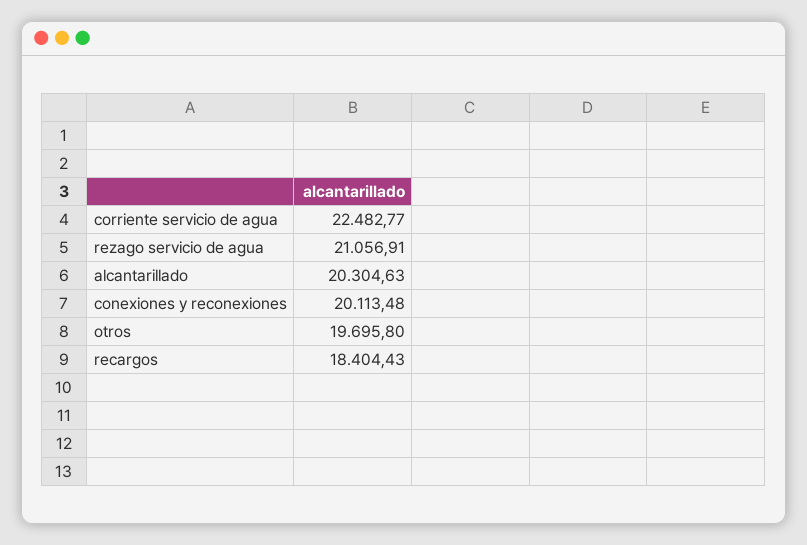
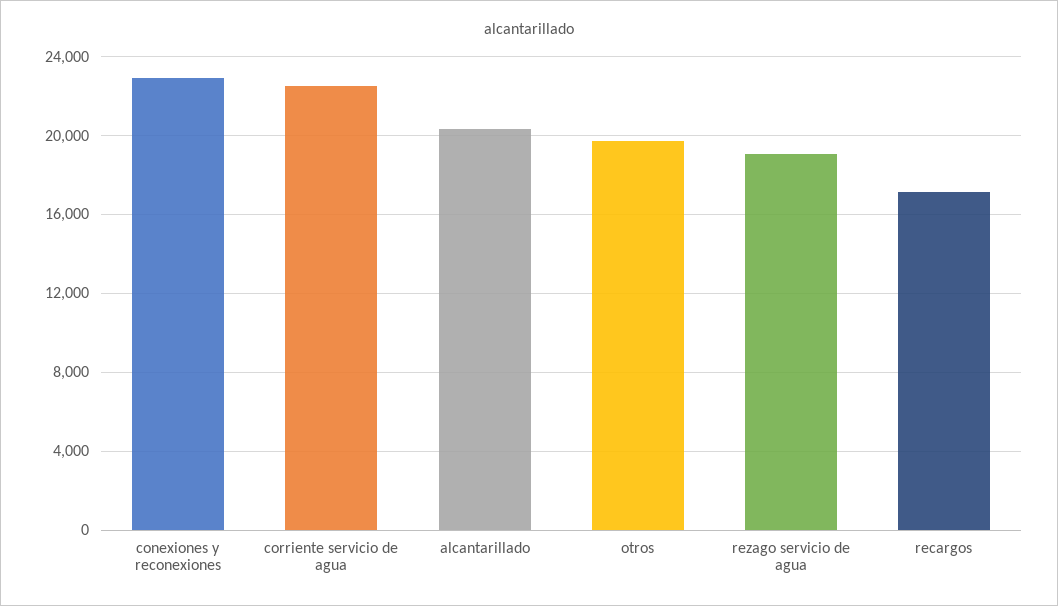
  {
    "corriente servicio de agua": 22482.77,
-   "rezago servicio de agua": 21056.91,
+   "rezago servicio de agua": 19000,
    "alcantarillado": 20304.63,
-   "conexiones y reconexiones": 20113.48,
+   "conexiones y reconexiones": 23000,
    "otros": 19695.8,
-   "recargos": 18404.43
+   "recargos": 17000
  }

